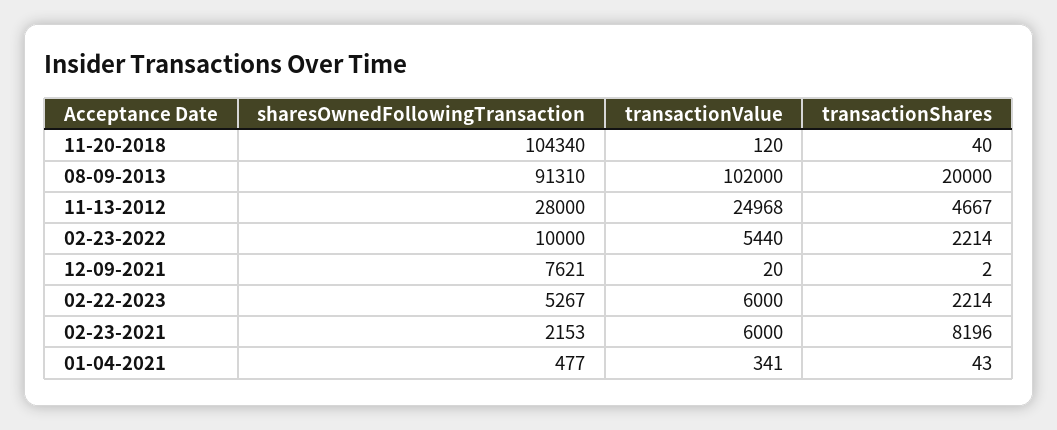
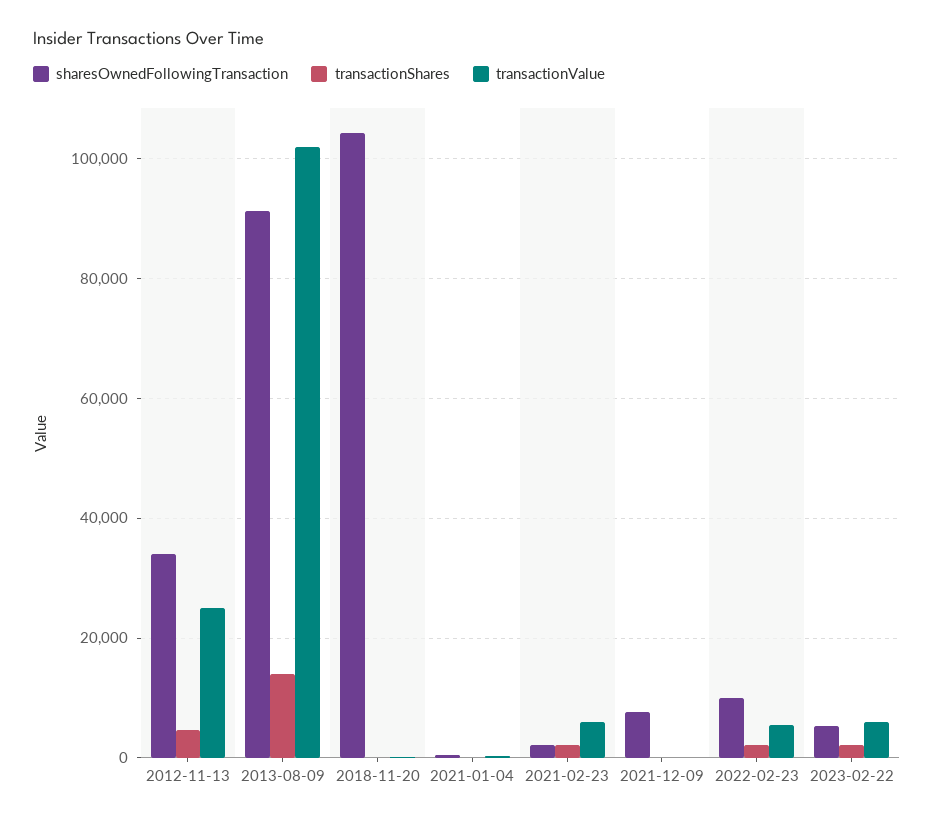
  {
    "sharesOwnedFollowingTransaction": {
      "11-20-2018": 104340,
      "08-09-2013": 91310,
-     "11-13-2012": 28000,
+     "11-13-2012": 34000,
      "02-23-2022": 10000,
      "12-09-2021": 7621,
      "02-22-2023": 5267,
      "02-23-2021": 2153,
      "01-04-2021": 477
    },
    "transactionValue": {
      "11-20-2018": 120,
      "08-09-2013": 102000,
      "11-13-2012": 24968,
      "02-23-2022": 5440,
      "12-09-2021": 20,
      "02-22-2023": 6000,
      "02-23-2021": 6000,
      "01-04-2021": 341
    },
    "transactionShares": {
      "11-20-2018": 40,
-     "08-09-2013": 20000,
+     "08-09-2013": 14000,
      "11-13-2012": 4667,
      "02-23-2022": 2214,
      "12-09-2021": 2,
      "02-22-2023": 2214,
-     "02-23-2021": 8196,
+     "02-23-2021": 2000,
      "01-04-2021": 43
    }
  }

